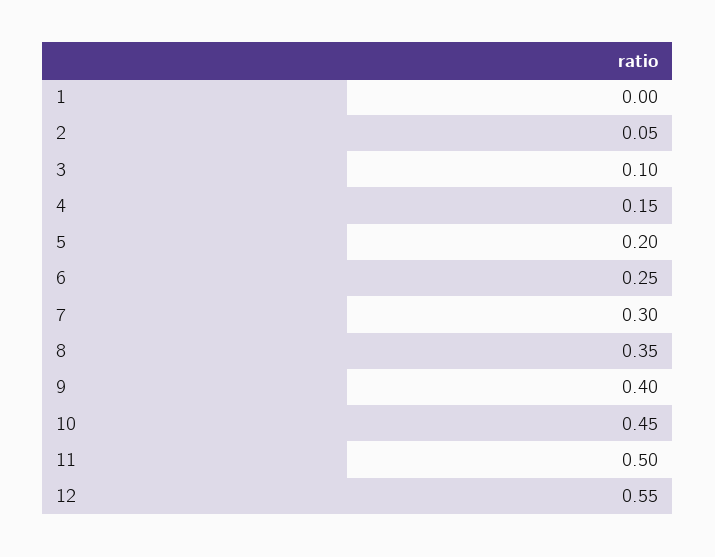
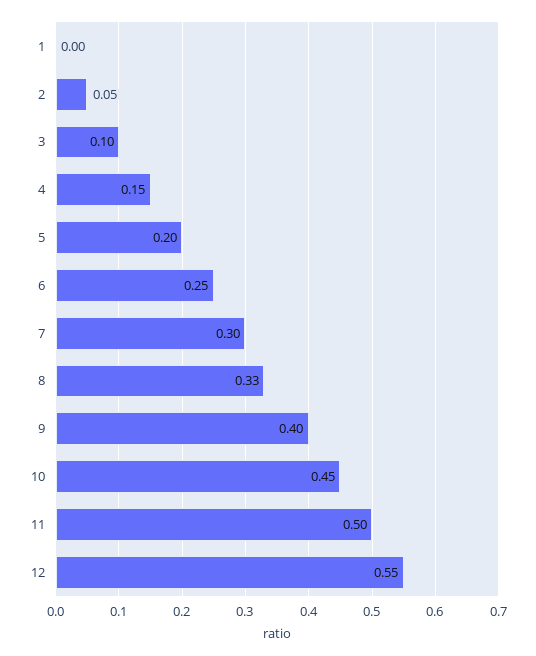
  {
    "1": 0,
    "2": 0.05,
    "3": 0.1,
    "4": 0.15,
    "5": 0.2,
    "6": 0.25,
    "7": 0.3,
-   "8": 0.35,
+   "8": 0.33,
    "9": 0.4,
    "10": 0.45,
    "11": 0.5,
    "12": 0.55
  }

